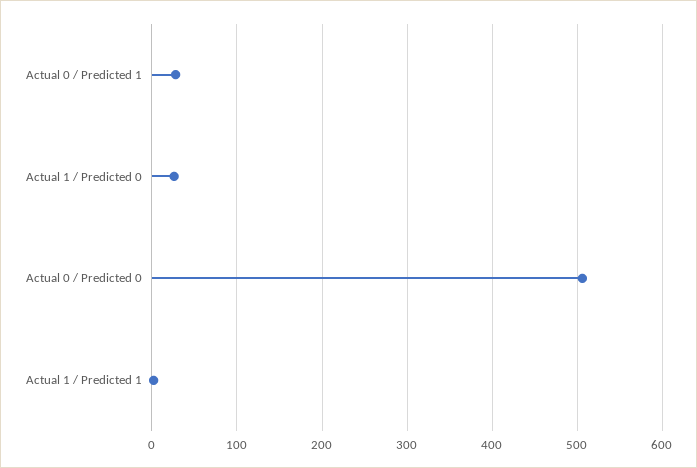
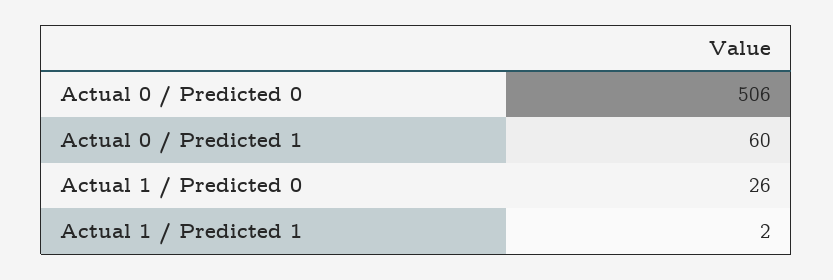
  {
-   "Actual 0 / Predicted 1": 30,
+   "Actual 0 / Predicted 1": 60,
    "Actual 1 / Predicted 0": 26,
    "Actual 0 / Predicted 0": 506,
    "Actual 1 / Predicted 1": 2
  }

